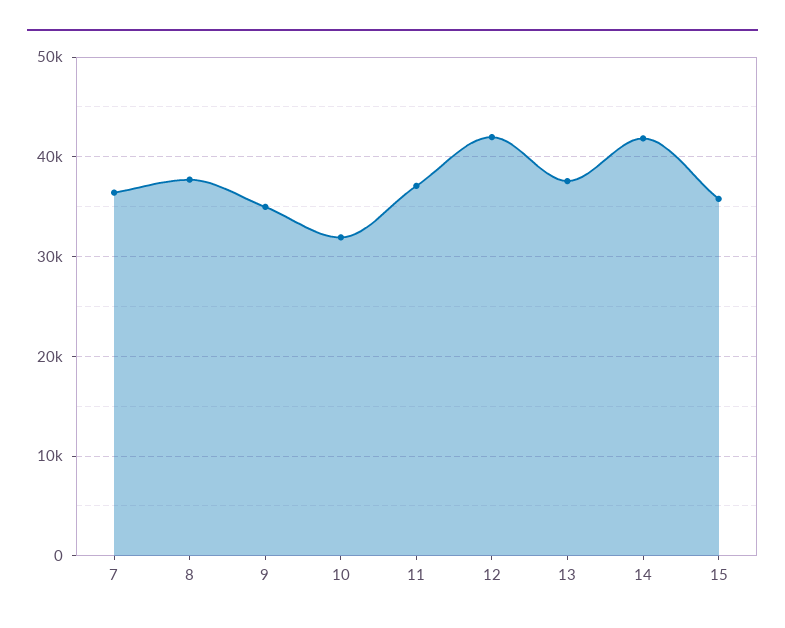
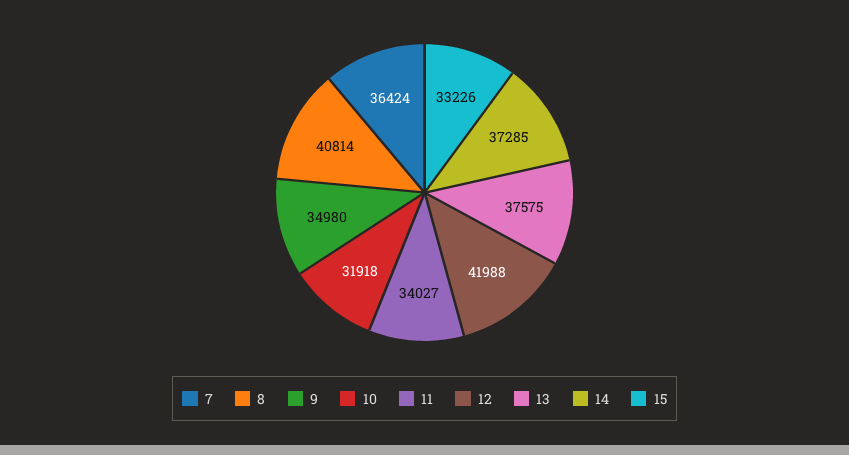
  {
    "7": 36424,
-   "8": 38000,
+   "8": 40814,
    "9": 34980,
    "10": 31918,
-   "11": 37000,
+   "11": 34027,
    "12": 41988,
    "13": 37575,
-   "14": 42000,
+   "14": 37285,
-   "15": 36000
+   "15": 33226
  }

